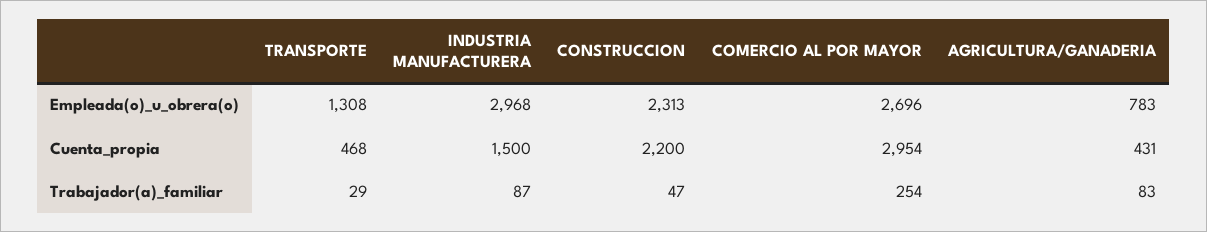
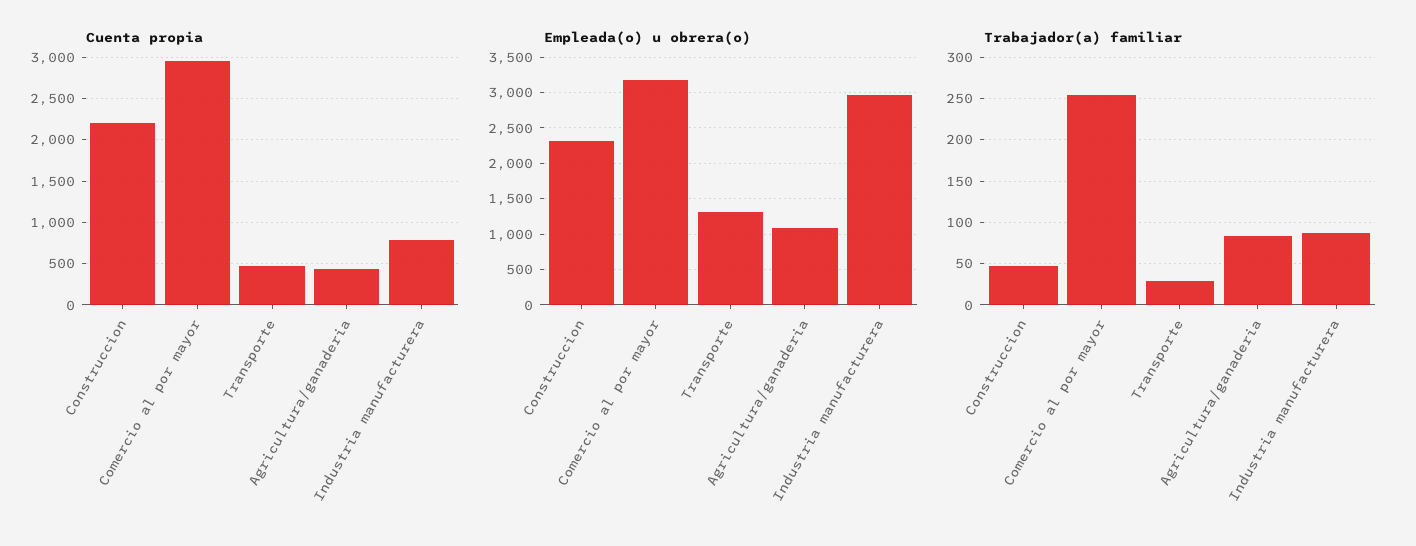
  {
    "Empleada(o)_u_obrera(o)": {
      "TRANSPORTE": 1308,
      "INDUSTRIA MANUFACTURERA": 2968,
      "CONSTRUCCION": 2313,
-     "COMERCIO AL POR MAYOR": 2696,
+     "COMERCIO AL POR MAYOR": 3200,
-     "AGRICULTURA/GANADERIA": 783
+     "AGRICULTURA/GANADERIA": 1100
    },
    "Cuenta_propia": {
      "TRANSPORTE": 468,
-     "INDUSTRIA MANUFACTURERA": 1500,
+     "INDUSTRIA MANUFACTURERA": 800,
      "CONSTRUCCION": 2200,
      "COMERCIO AL POR MAYOR": 2954,
      "AGRICULTURA/GANADERIA": 431
    },
    "Trabajador(a)_familiar": {
      "TRANSPORTE": 29,
      "INDUSTRIA MANUFACTURERA": 87,
      "CONSTRUCCION": 47,
      "COMERCIO AL POR MAYOR": 254,
      "AGRICULTURA/GANADERIA": 83
    }
  }

